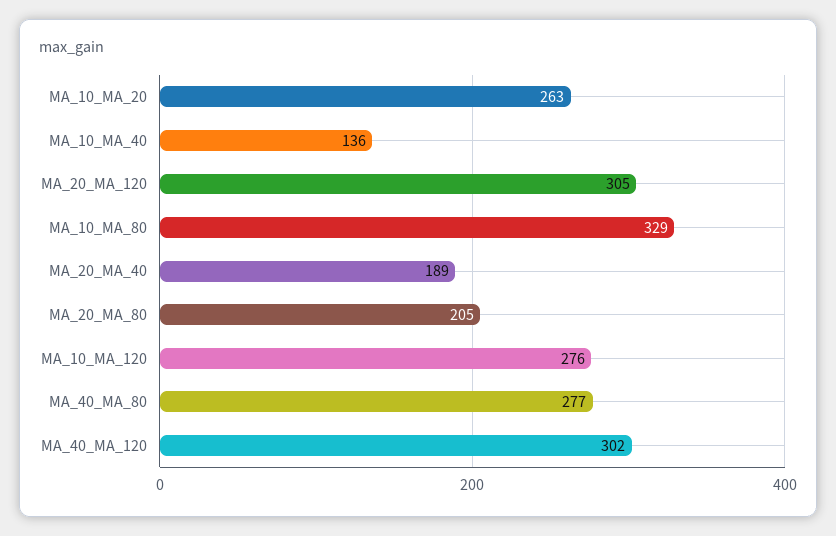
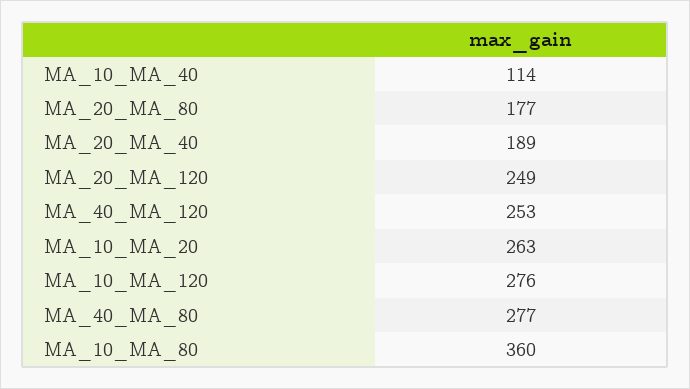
  {
    "MA_10_MA_20": 263,
-   "MA_10_MA_40": 136,
+   "MA_10_MA_40": 114,
-   "MA_20_MA_120": 305,
+   "MA_20_MA_120": 249,
-   "MA_10_MA_80": 329,
+   "MA_10_MA_80": 360,
    "MA_20_MA_40": 189,
-   "MA_20_MA_80": 205,
+   "MA_20_MA_80": 177,
    "MA_10_MA_120": 276,
    "MA_40_MA_80": 277,
-   "MA_40_MA_120": 302
+   "MA_40_MA_120": 253
  }

